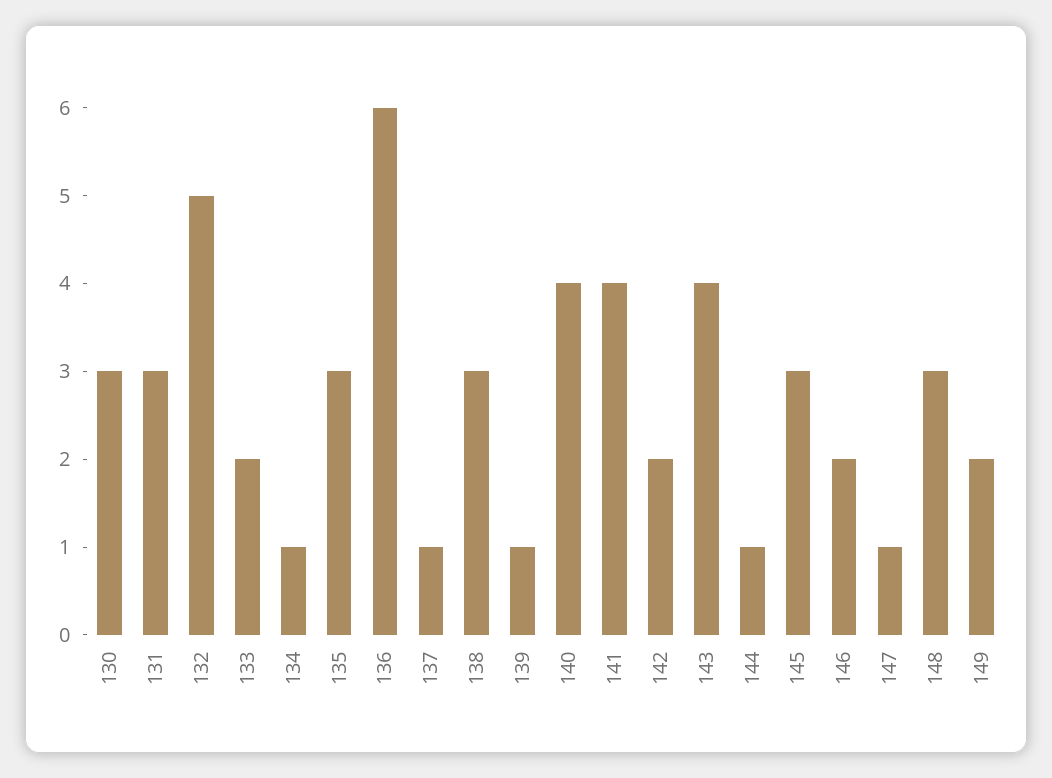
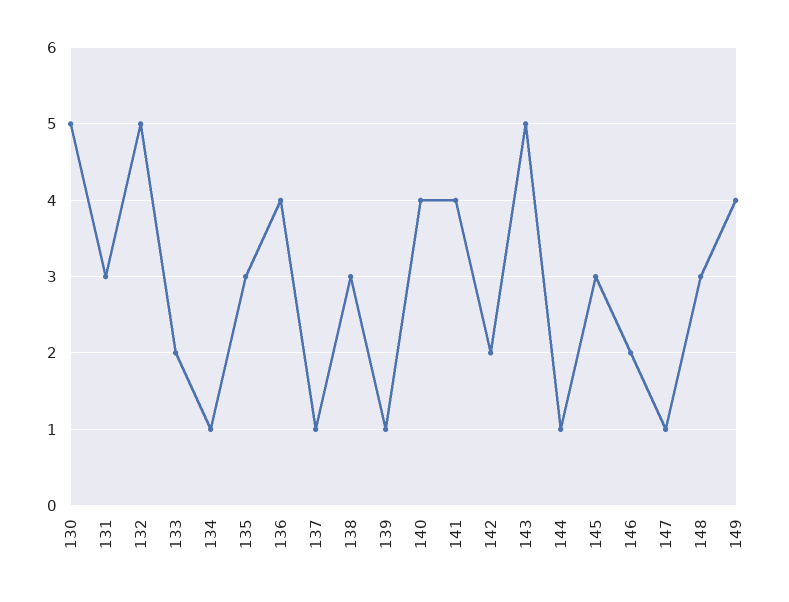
  {
-   "130": 3,
+   "130": 5,
    "131": 3,
    "132": 5,
    "133": 2,
    "134": 1,
    "135": 3,
-   "136": 6,
+   "136": 4,
    "137": 1,
    "138": 3,
    "139": 1,
    "140": 4,
    "141": 4,
    "142": 2,
-   "143": 4,
+   "143": 5,
    "144": 1,
    "145": 3,
    "146": 2,
    "147": 1,
    "148": 3,
-   "149": 2
+   "149": 4
  }

